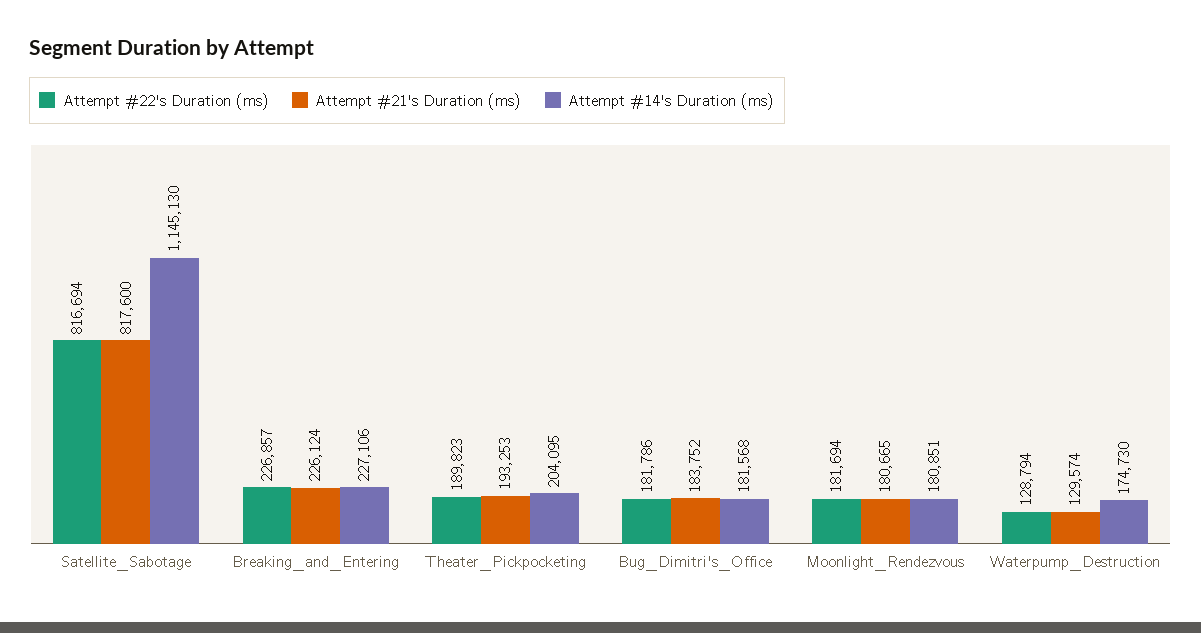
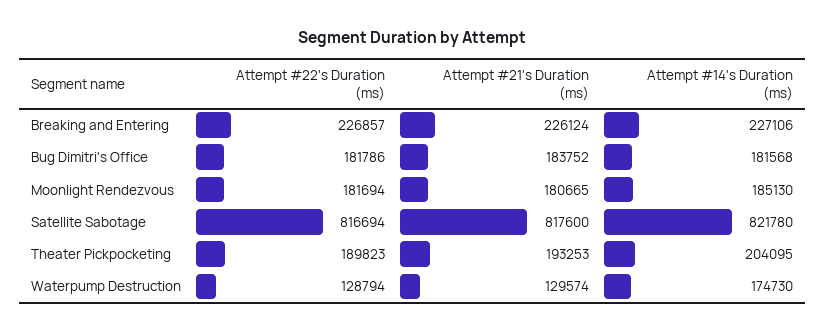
  {
    "Attempt #22's Duration (ms)": {
      "Satellite_Sabotage": 816694,
      "Breaking_and_Entering": 226857,
      "Theater_Pickpocketing": 189823,
      "Bug_Dimitri's_Office": 181786,
      "Moonlight_Rendezvous": 181694,
      "Waterpump_Destruction": 128794
    },
    "Attempt #21's Duration (ms)": {
      "Satellite_Sabotage": 817600,
      "Breaking_and_Entering": 226124,
      "Theater_Pickpocketing": 193253,
      "Bug_Dimitri's_Office": 183752,
      "Moonlight_Rendezvous": 180665,
      "Waterpump_Destruction": 129574
    },
    "Attempt #14's Duration (ms)": {
-     "Satellite_Sabotage": 1145130,
+     "Satellite_Sabotage": 821780,
      "Breaking_and_Entering": 227106,
      "Theater_Pickpocketing": 204095,
      "Bug_Dimitri's_Office": 181568,
-     "Moonlight_Rendezvous": 180851,
+     "Moonlight_Rendezvous": 185130,
      "Waterpump_Destruction": 174730
    }
  }

